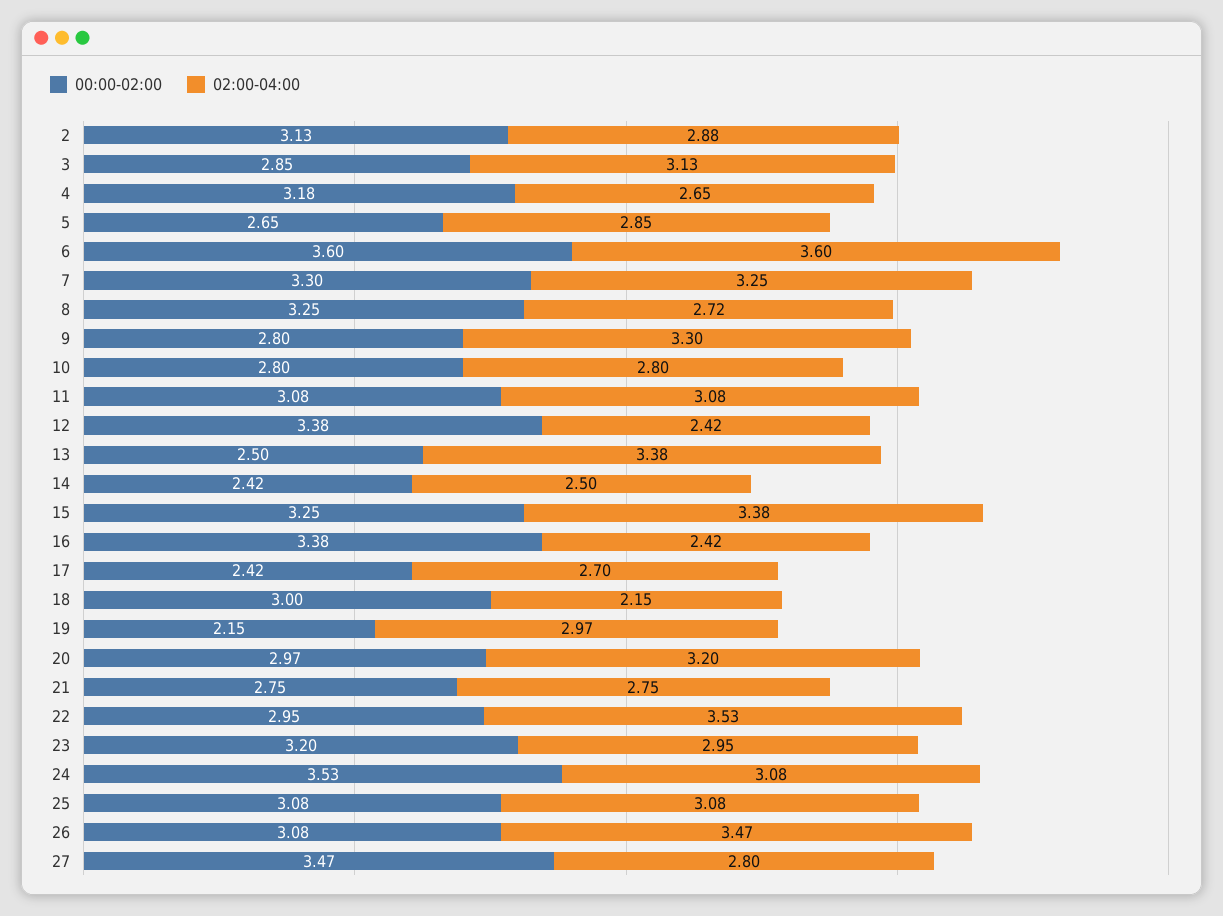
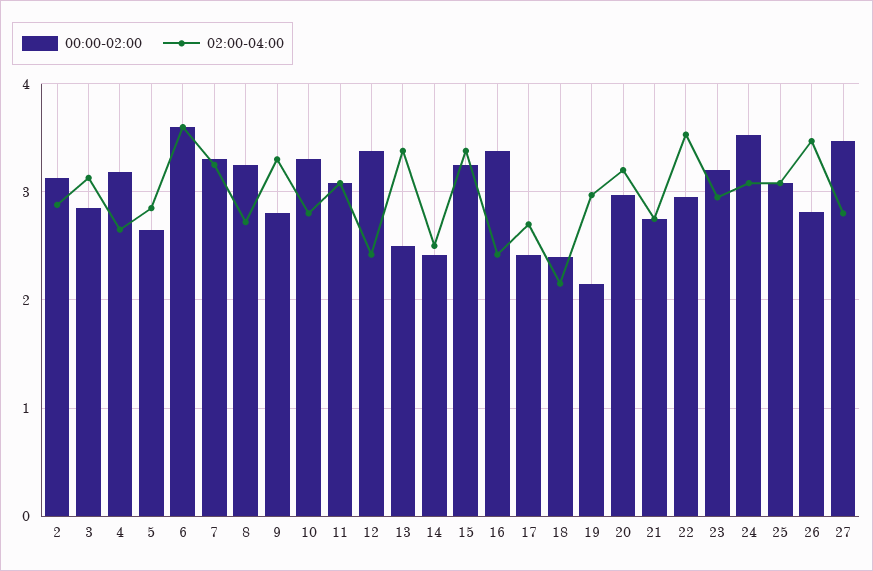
  {
    "00:00-02:00": {
      "2": 3.13,
      "3": 2.85,
      "4": 3.18,
      "5": 2.65,
      "6": 3.6,
      "7": 3.3,
      "8": 3.25,
      "9": 2.8,
-     "10": 2.8,
+     "10": 3.3,
      "11": 3.08,
      "12": 3.38,
      "13": 2.5,
      "14": 2.42,
      "15": 3.25,
      "16": 3.38,
      "17": 2.42,
-     "18": 3,
+     "18": 2.4,
      "19": 2.15,
      "20": 2.97,
      "21": 2.75,
      "22": 2.95,
      "23": 3.2,
      "24": 3.53,
      "25": 3.08,
-     "26": 3.08,
+     "26": 2.8,
      "27": 3.47
    },
    "02:00-04:00": {
      "2": 2.88,
      "3": 3.13,
      "4": 2.65,
      "5": 2.85,
      "6": 3.6,
      "7": 3.25,
      "8": 2.72,
      "9": 3.3,
      "10": 2.8,
      "11": 3.08,
      "12": 2.42,
      "13": 3.38,
      "14": 2.5,
      "15": 3.38,
      "16": 2.42,
      "17": 2.7,
      "18": 2.15,
      "19": 2.97,
      "20": 3.2,
      "21": 2.75,
      "22": 3.53,
      "23": 2.95,
      "24": 3.08,
      "25": 3.08,
      "26": 3.47,
      "27": 2.8
    }
  }

